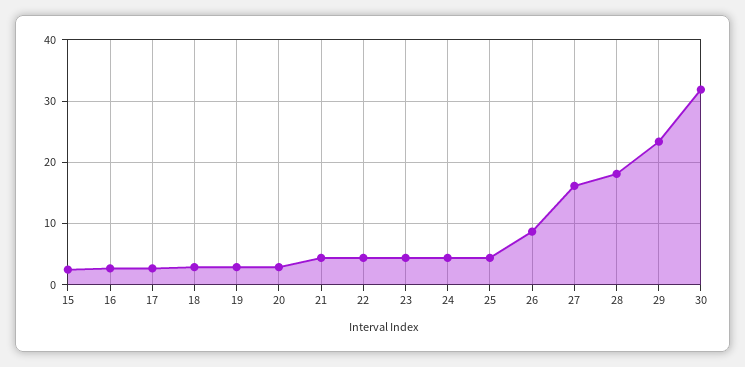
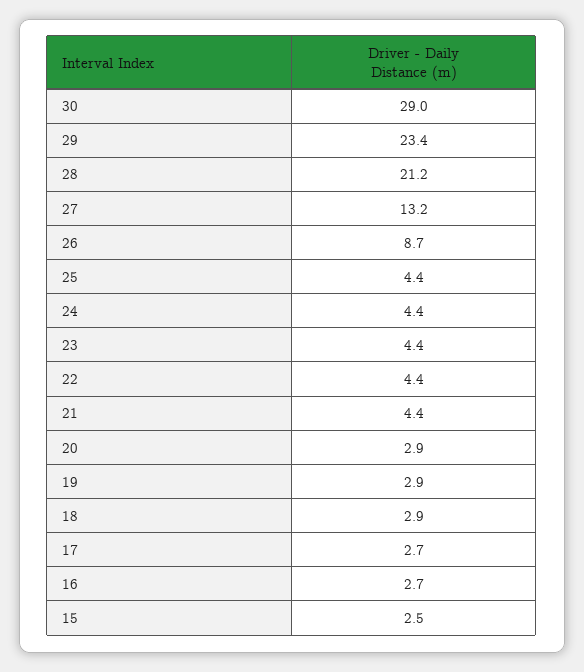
  {
    "15": 2.5,
    "16": 2.7,
    "17": 2.7,
    "18": 2.9,
    "19": 2.9,
    "20": 2.9,
    "21": 4.4,
    "22": 4.4,
    "23": 4.4,
    "24": 4.4,
    "25": 4.4,
    "26": 8.7,
-   "27": 16,
+   "27": 13.2,
-   "28": 18,
+   "28": 21.2,
    "29": 23.4,
-   "30": 32
+   "30": 29
  }

